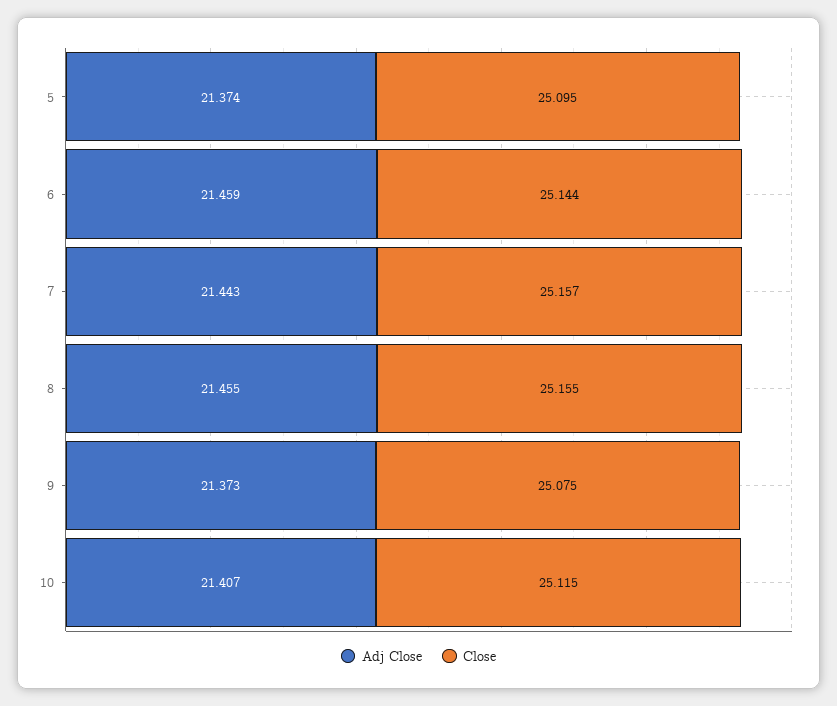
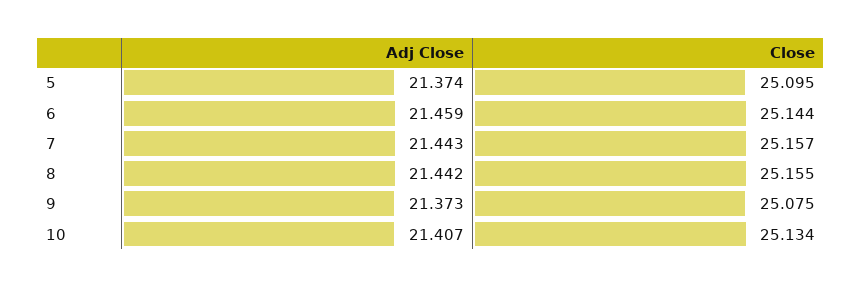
  {
    "Adj Close": {
      "5": 21.374,
      "6": 21.459,
      "7": 21.443,
-     "8": 21.455,
+     "8": 21.442,
      "9": 21.373,
      "10": 21.407
    },
    "Close": {
      "5": 25.095,
      "6": 25.144,
      "7": 25.157,
      "8": 25.155,
      "9": 25.075,
-     "10": 25.115
+     "10": 25.134
    }
  }

